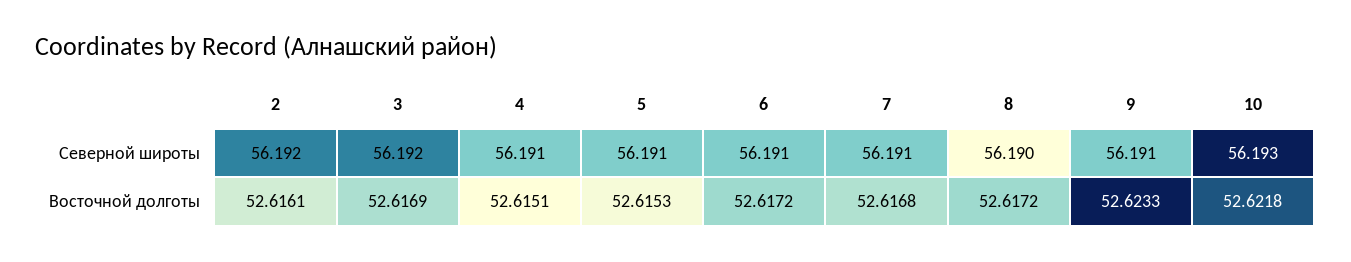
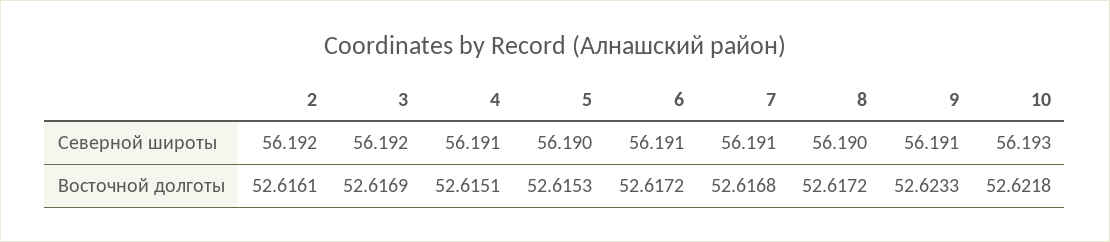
  {
    "2": {
      "Северной широты": 56.192,
      "Восточной долготы": 52.6161
    },
    "3": {
      "Северной широты": 56.192,
      "Восточной долготы": 52.6169
    },
    "4": {
      "Северной широты": 56.191,
      "Восточной долготы": 52.6151
    },
    "5": {
-     "Северной широты": 56.191,
+     "Северной широты": 56.19,
      "Восточной долготы": 52.6153
    },
    "6": {
      "Северной широты": 56.191,
      "Восточной долготы": 52.6172
    },
    "7": {
      "Северной широты": 56.191,
      "Восточной долготы": 52.6168
    },
    "8": {
      "Северной широты": 56.19,
      "Восточной долготы": 52.6172
    },
    "9": {
      "Северной широты": 56.191,
      "Восточной долготы": 52.6233
    },
    "10": {
      "Северной широты": 56.193,
      "Восточной долготы": 52.6218
    }
  }

